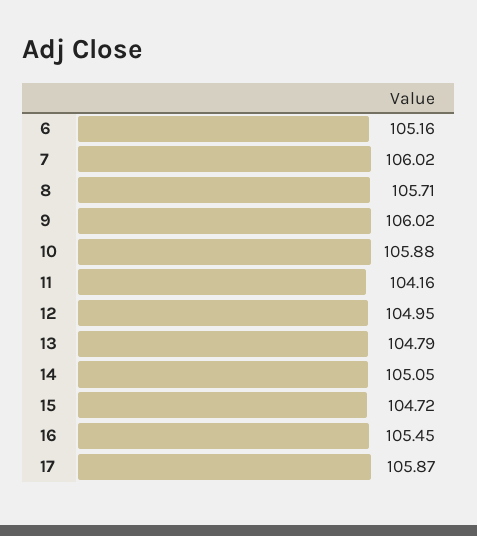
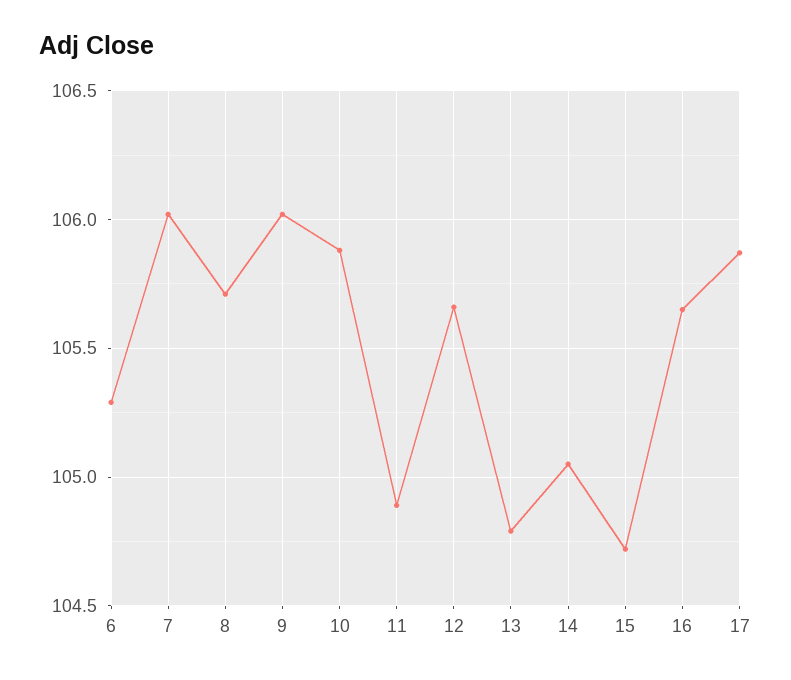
  {
-   "6": 105.16,
+   "6": 105.3,
    "7": 106.02,
    "8": 105.71,
    "9": 106.02,
    "10": 105.88,
-   "11": 104.16,
+   "11": 104.9,
-   "12": 104.95,
+   "12": 105.65,
    "13": 104.79,
    "14": 105.05,
    "15": 104.72,
-   "16": 105.45,
+   "16": 105.65,
    "17": 105.87
  }

